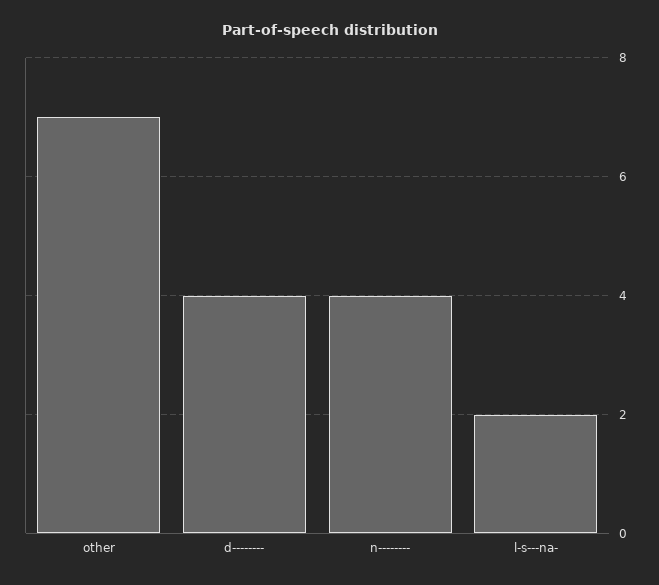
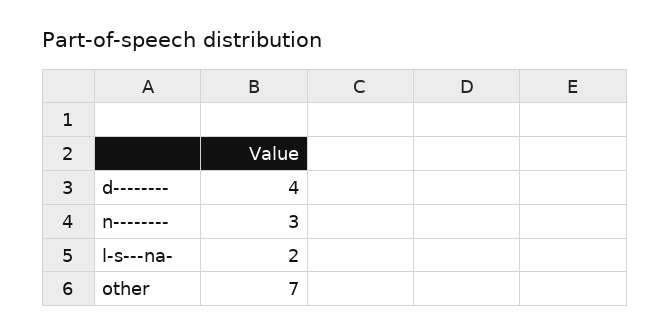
  {
    "other": 7,
    "d--------": 4,
-   "n--------": 4,
+   "n--------": 3,
    "l-s---na-": 2
  }

